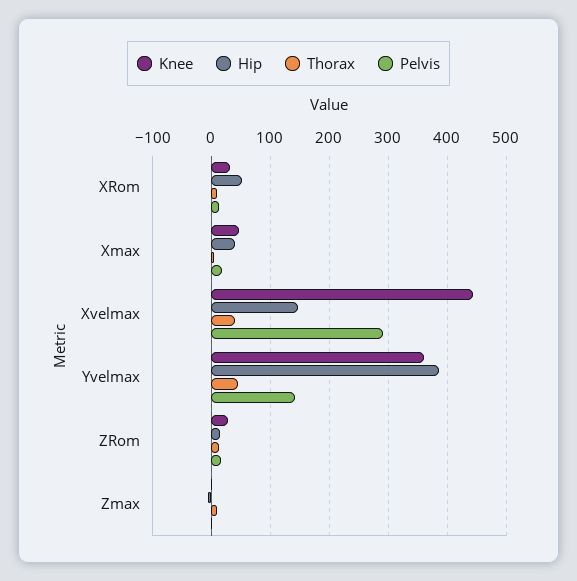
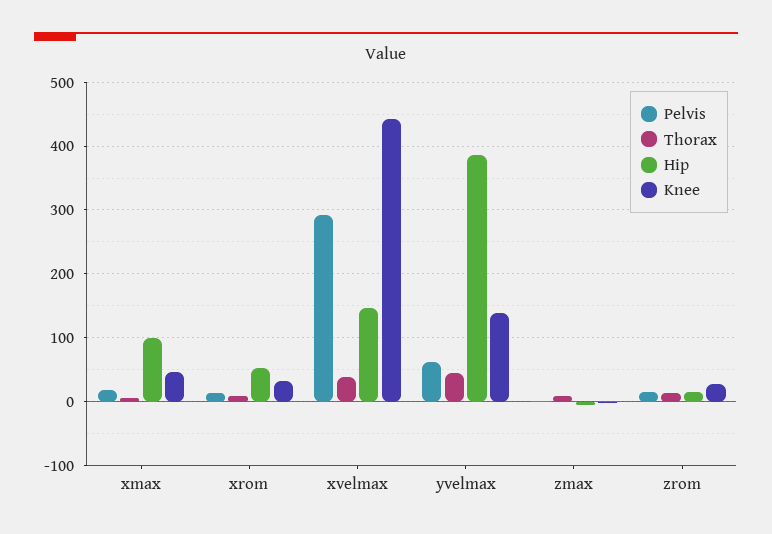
  {
    "Knee": {
      "XRom": 30,
      "Xmax": 50,
      "Xvelmax": 440,
-     "Yvelmax": 360,
+     "Yvelmax": 140,
      "ZRom": 30,
      "Zmax": 0
    },
    "Hip": {
      "XRom": 50,
-     "Xmax": 40,
+     "Xmax": 100,
      "Xvelmax": 150,
      "Yvelmax": 390,
      "ZRom": 10,
      "Zmax": -10
    },
    "Thorax": {
      "XRom": 10,
      "Xmax": 10,
      "Xvelmax": 40,
      "Yvelmax": 50,
      "ZRom": 10,
      "Zmax": 10
    },
    "Pelvis": {
      "XRom": 10,
      "Xmax": 20,
      "Xvelmax": 290,
-     "Yvelmax": 140,
+     "Yvelmax": 60,
      "ZRom": 20,
      "Zmax": 0
    }
  }

